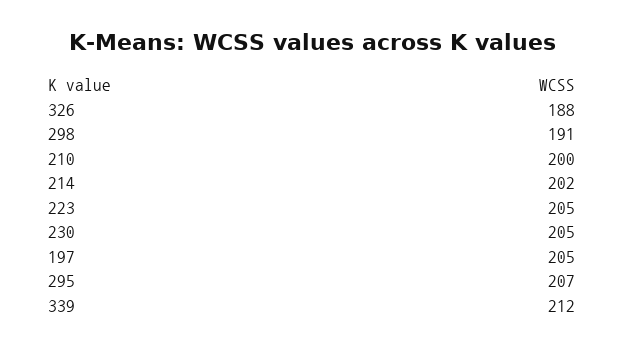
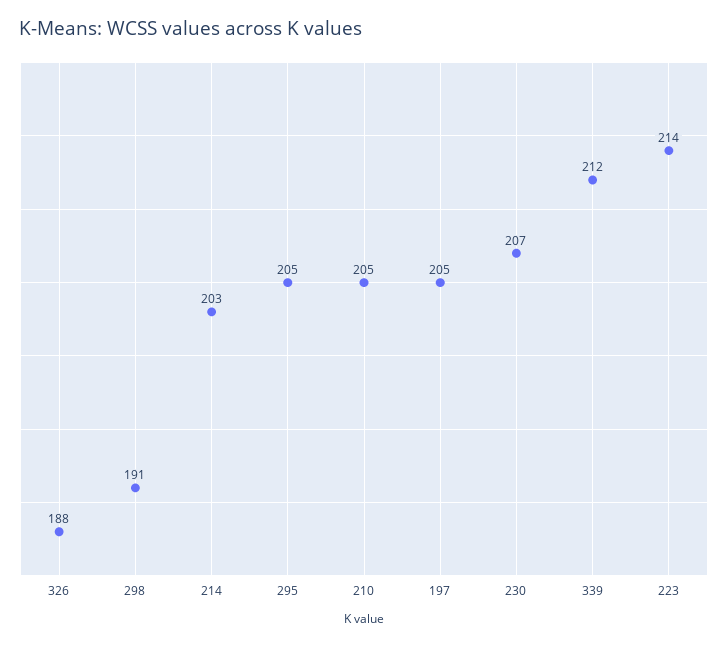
  {
    "326": 188,
    "298": 191,
-   "210": 200,
+   "210": 205,
-   "214": 202,
+   "214": 203,
-   "223": 205,
+   "223": 214,
-   "230": 205,
+   "230": 207,
    "197": 205,
-   "295": 207,
+   "295": 205,
    "339": 212
  }

